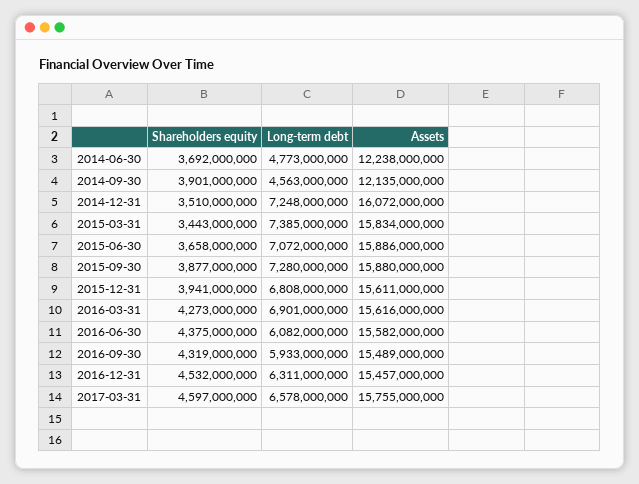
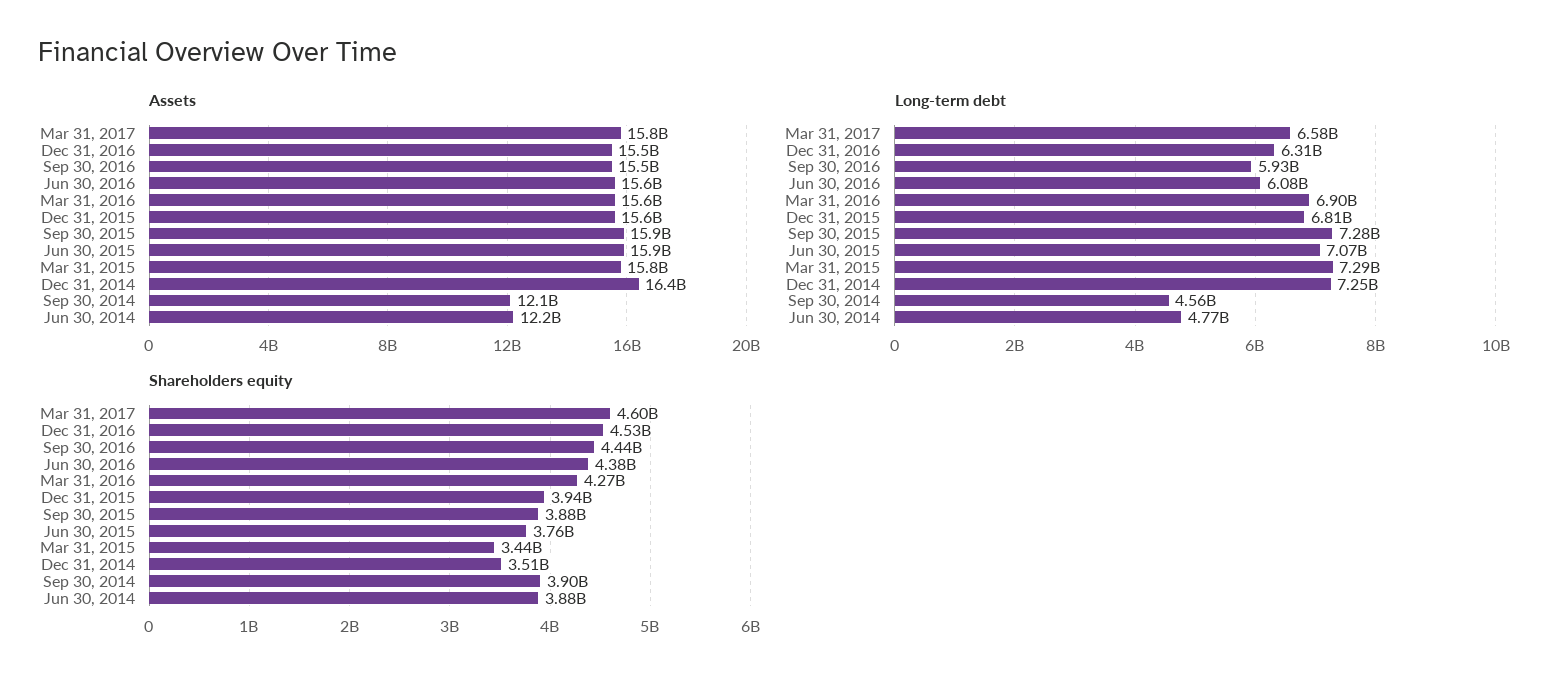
  {
    "Shareholders equity": {
-     "2014-06-30": 3692000000,
+     "2014-06-30": 3880000000,
      "2014-09-30": 3901000000,
      "2014-12-31": 3510000000,
      "2015-03-31": 3443000000,
-     "2015-06-30": 3658000000,
+     "2015-06-30": 3760000000,
      "2015-09-30": 3877000000,
      "2015-12-31": 3941000000,
      "2016-03-31": 4273000000,
      "2016-06-30": 4375000000,
-     "2016-09-30": 4319000000,
+     "2016-09-30": 4440000000,
      "2016-12-31": 4532000000,
      "2017-03-31": 4597000000
    },
    "Long-term debt": {
      "2014-06-30": 4773000000,
      "2014-09-30": 4563000000,
      "2014-12-31": 7248000000,
-     "2015-03-31": 7385000000,
+     "2015-03-31": 7290000000,
      "2015-06-30": 7072000000,
      "2015-09-30": 7280000000,
      "2015-12-31": 6808000000,
      "2016-03-31": 6901000000,
      "2016-06-30": 6082000000,
      "2016-09-30": 5933000000,
      "2016-12-31": 6311000000,
      "2017-03-31": 6578000000
    },
    "Assets": {
      "2014-06-30": 12238000000,
      "2014-09-30": 12135000000,
-     "2014-12-31": 16072000000,
+     "2014-12-31": 16400000000,
      "2015-03-31": 15834000000,
      "2015-06-30": 15886000000,
      "2015-09-30": 15880000000,
      "2015-12-31": 15611000000,
      "2016-03-31": 15616000000,
      "2016-06-30": 15582000000,
      "2016-09-30": 15489000000,
      "2016-12-31": 15457000000,
      "2017-03-31": 15755000000
    }
  }

